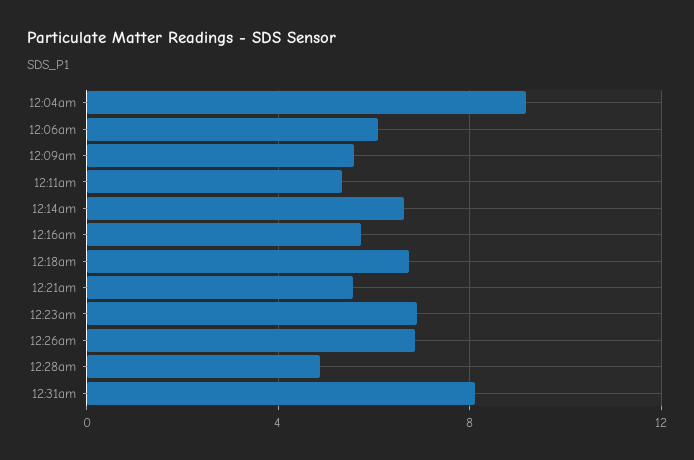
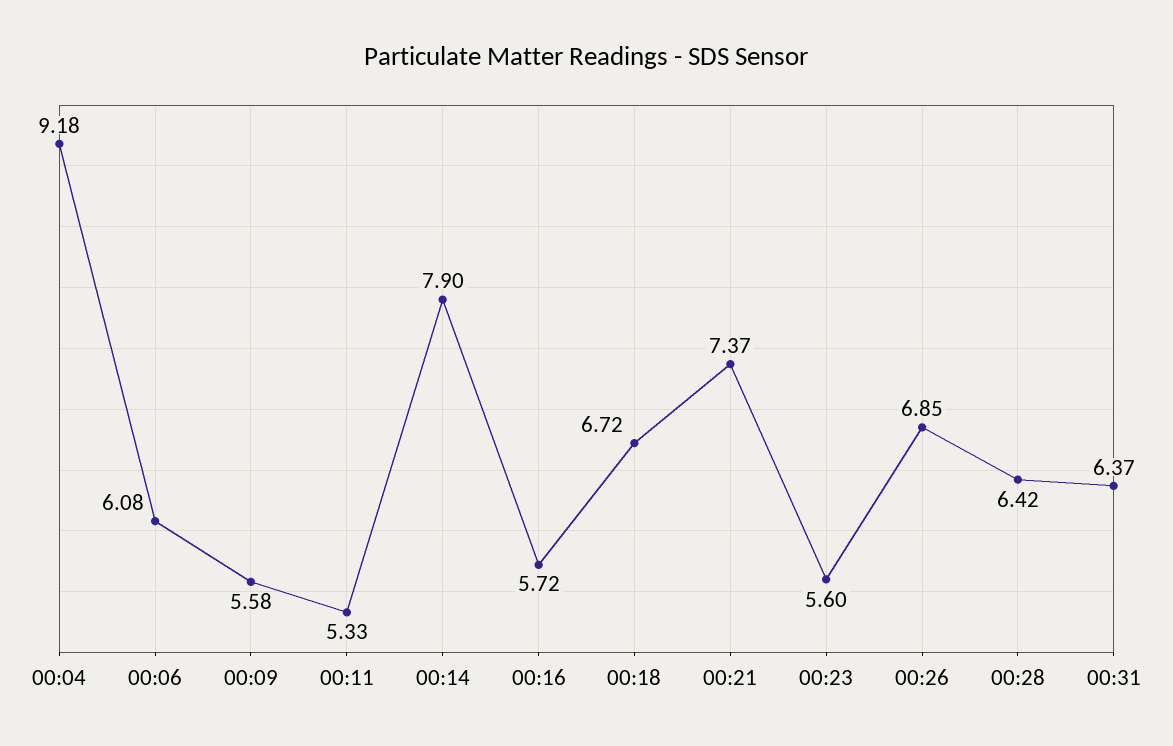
  {
    "12:04am": 9.18,
    "12:06am": 6.08,
    "12:09am": 5.58,
    "12:11am": 5.33,
-   "12:14am": 6.5,
+   "12:14am": 7.9,
    "12:16am": 5.72,
    "12:18am": 6.72,
-   "12:21am": 5.5,
+   "12:21am": 7.37,
-   "12:23am": 7,
+   "12:23am": 5.6,
    "12:26am": 6.85,
-   "12:28am": 5,
+   "12:28am": 6.42,
-   "12:31am": 8
+   "12:31am": 6.37
  }

